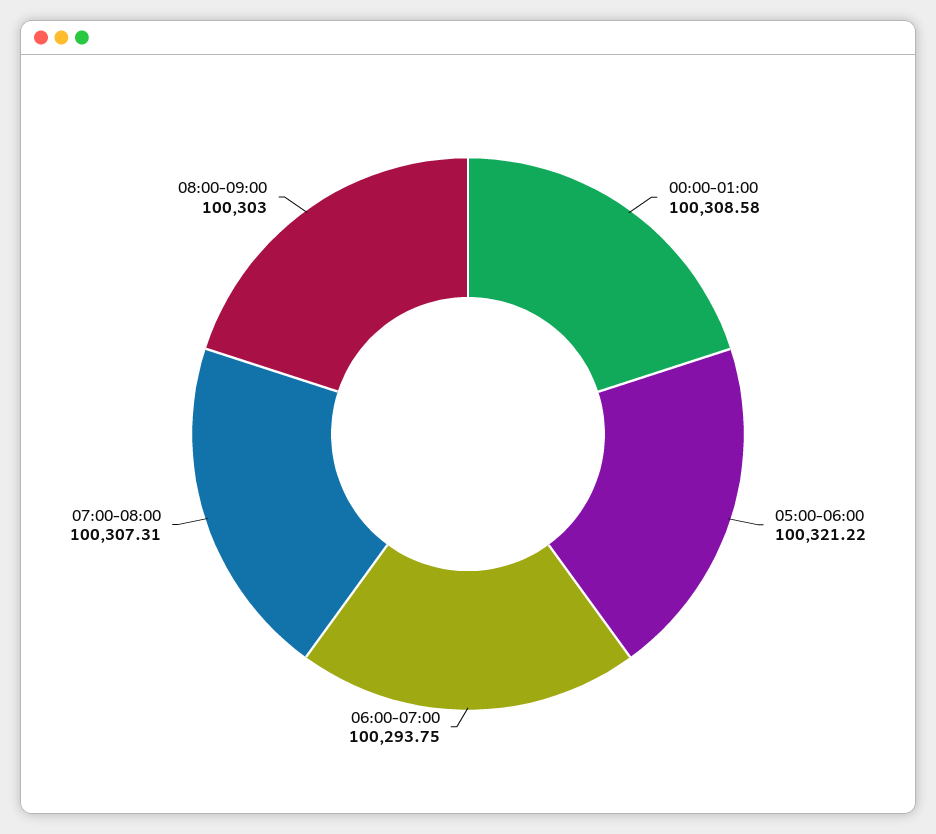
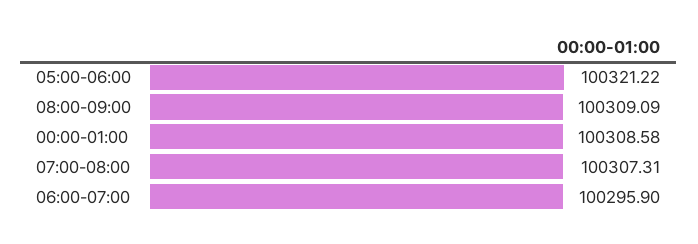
  {
    "00:00-01:00": 100308.58,
    "05:00-06:00": 100321.22,
-   "06:00-07:00": 100293.75,
+   "06:00-07:00": 100295.9,
    "07:00-08:00": 100307.31,
-   "08:00-09:00": 100303
+   "08:00-09:00": 100309.09
  }

